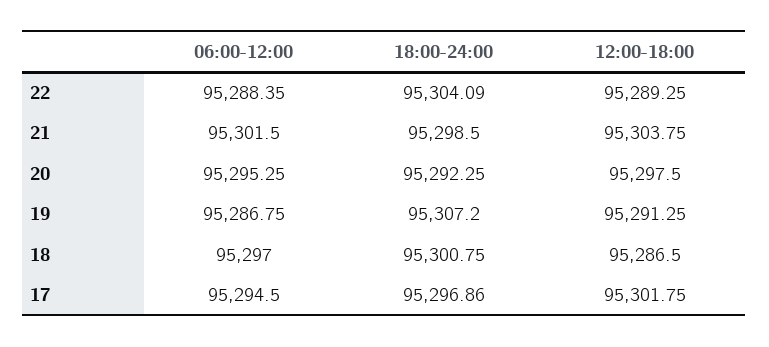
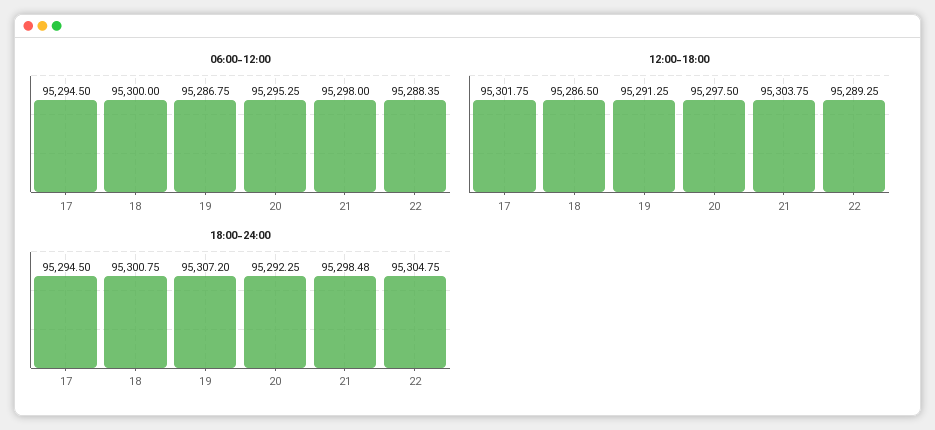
  {
    "06:00-12:00": {
      "22": 95288.35,
-     "21": 95301.5,
+     "21": 95298,
      "20": 95295.25,
      "19": 95286.75,
-     "18": 95297,
+     "18": 95300,
      "17": 95294.5
    },
    "18:00-24:00": {
-     "22": 95304.09,
+     "22": 95304.75,
-     "21": 95298.5,
+     "21": 95298.48,
      "20": 95292.25,
      "19": 95307.2,
      "18": 95300.75,
-     "17": 95296.86
+     "17": 95294.5
    },
    "12:00-18:00": {
      "22": 95289.25,
      "21": 95303.75,
      "20": 95297.5,
      "19": 95291.25,
      "18": 95286.5,
      "17": 95301.75
    }
  }

